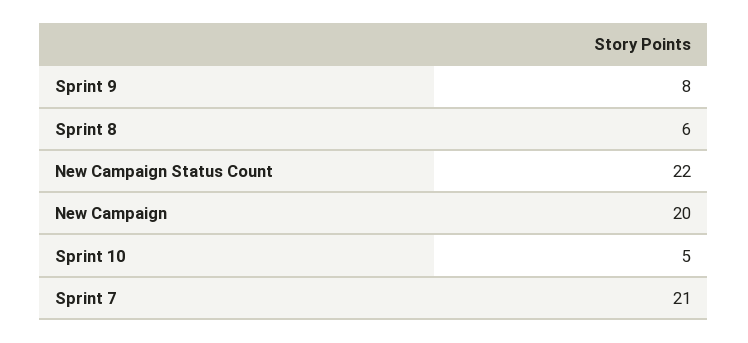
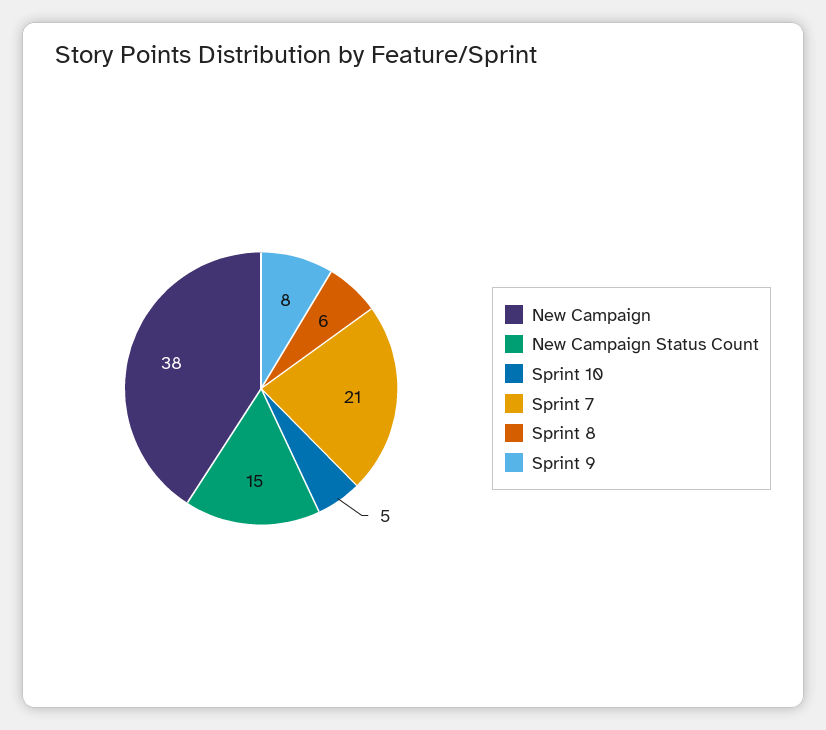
  {
    "Sprint 9": 8,
    "Sprint 8": 6,
-   "New Campaign Status Count": 22,
+   "New Campaign Status Count": 15,
-   "New Campaign": 20,
+   "New Campaign": 38,
    "Sprint 10": 5,
    "Sprint 7": 21
  }

